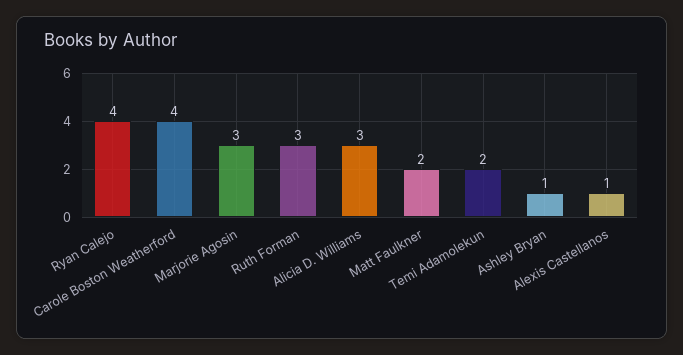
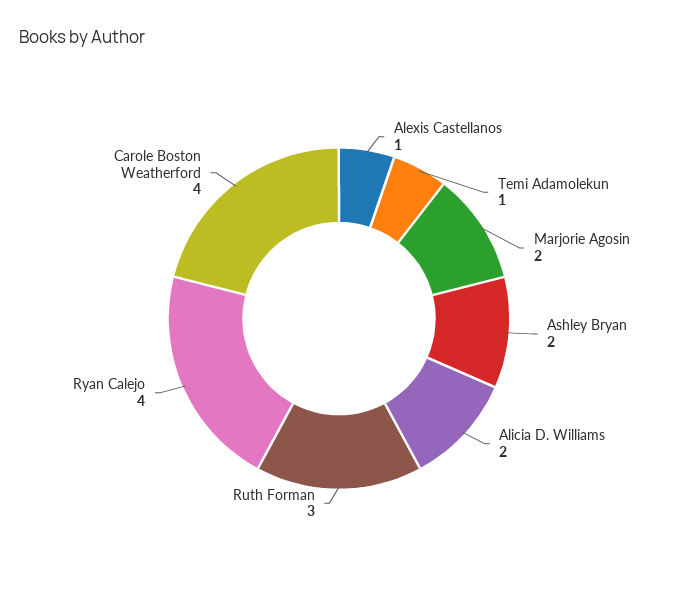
  {
    "Ryan Calejo": 4,
    "Carole Boston Weatherford": 4,
-   "Marjorie Agosin": 3,
+   "Marjorie Agosin": 2,
    "Ruth Forman": 3,
-   "Alicia D. Williams": 3,
+   "Alicia D. Williams": 2,
-   "Matt Faulkner": 2,
-   "Temi Adamolekun": 2,
+   "Temi Adamolekun": 1,
-   "Ashley Bryan": 1,
+   "Ashley Bryan": 2,
    "Alexis Castellanos": 1
  }

